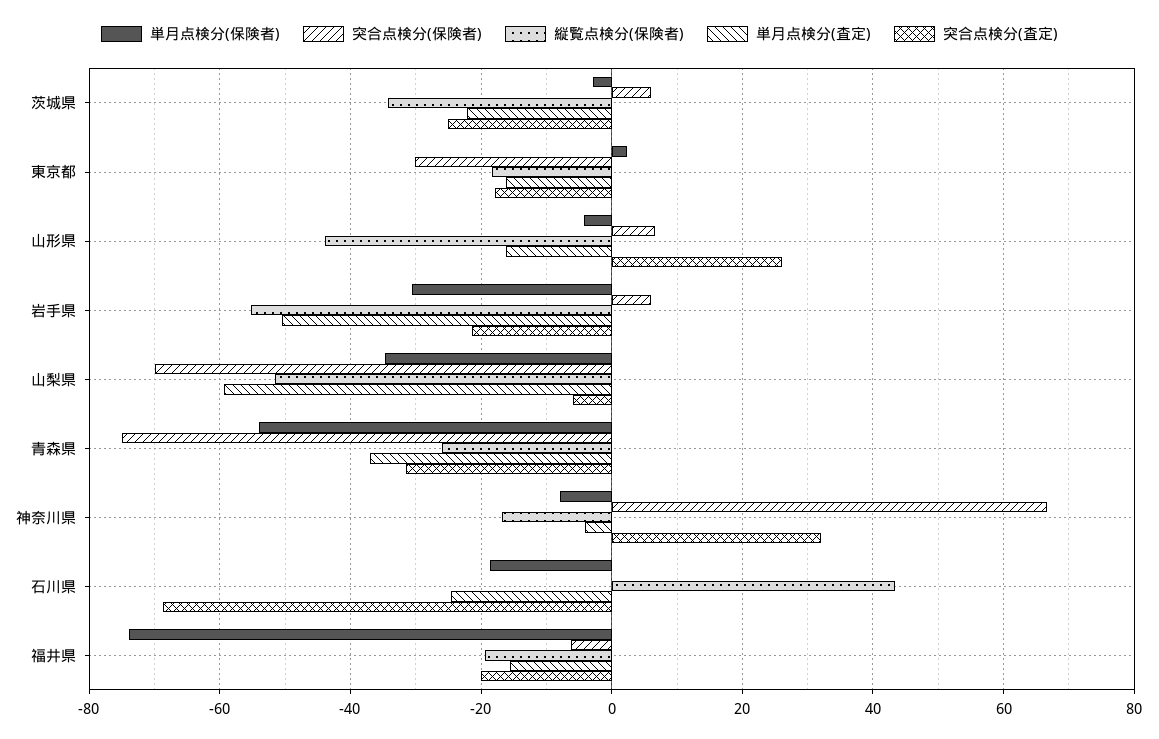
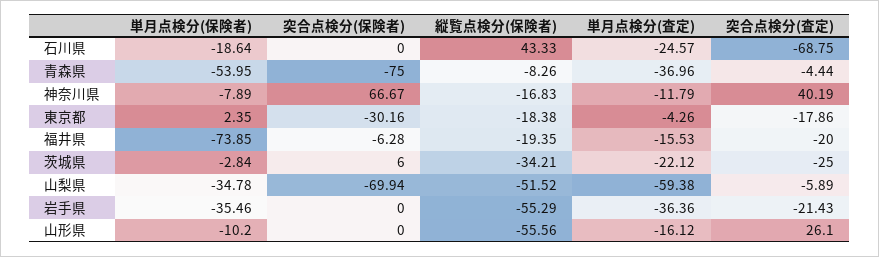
  {
    "単月点検分(保険者)": {
      "茨城県": -2.84,
      "東京都": 2.35,
-     "山形県": -4,
+     "山形県": -10.2,
-     "岩手県": -30,
+     "岩手県": -35.46,
      "山梨県": -34.78,
      "青森県": -53.95,
      "神奈川県": -7.89,
      "石川県": -18.64,
      "福井県": -73.85
    },
    "突合点検分(保険者)": {
      "茨城県": 6,
      "東京都": -30.16,
-     "山形県": 6,
+     "山形県": 0,
-     "岩手県": 6,
+     "岩手県": 0,
      "山梨県": -69.94,
      "青森県": -75,
      "神奈川県": 66.67,
      "石川県": 0,
      "福井県": -6.28
    },
    "縦覧点検分(保険者)": {
      "茨城県": -34.21,
      "東京都": -18.38,
-     "山形県": -44,
+     "山形県": -55.56,
      "岩手県": -55.29,
      "山梨県": -51.52,
-     "青森県": -26,
+     "青森県": -8.26,
      "神奈川県": -16.83,
      "石川県": 43.33,
      "福井県": -19.35
    },
    "単月点検分(査定)": {
      "茨城県": -22.12,
-     "東京都": -16,
+     "東京都": -4.26,
      "山形県": -16.12,
-     "岩手県": -50,
+     "岩手県": -36.36,
      "山梨県": -59.38,
      "青森県": -36.96,
-     "神奈川県": -4,
+     "神奈川県": -11.79,
      "石川県": -24.57,
      "福井県": -15.53
    },
    "突合点検分(査定)": {
      "茨城県": -25,
      "東京都": -17.86,
      "山形県": 26.1,
      "岩手県": -21.43,
      "山梨県": -5.89,
-     "青森県": -32,
+     "青森県": -4.44,
-     "神奈川県": 32,
+     "神奈川県": 40.19,
      "石川県": -68.75,
      "福井県": -20
    }
  }

